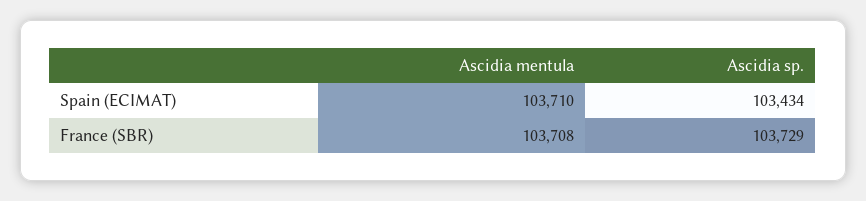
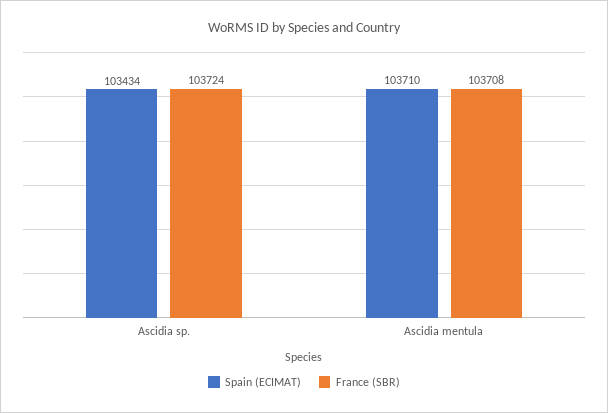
  {
    "Spain (ECIMAT)": {
      "Ascidia mentula": 103710,
      "Ascidia sp.": 103434
    },
    "France (SBR)": {
      "Ascidia mentula": 103708,
-     "Ascidia sp.": 103729
+     "Ascidia sp.": 103724
    }
  }

